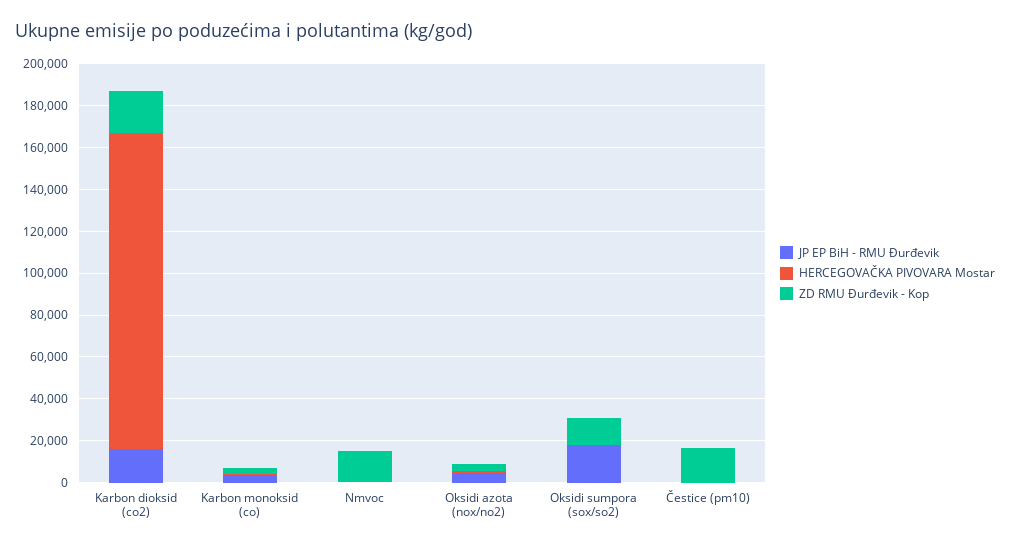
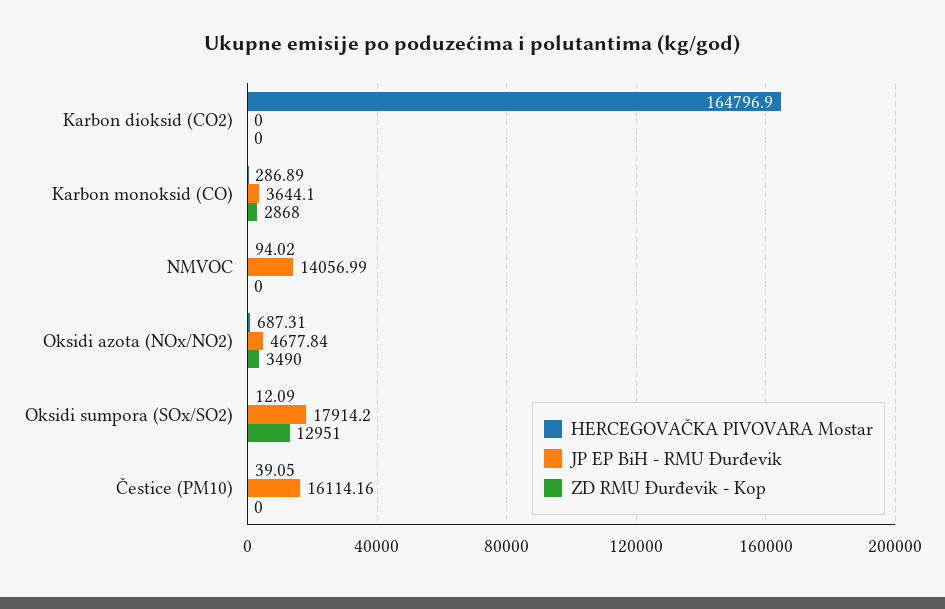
  {
    "JP EP BiH - RMU Đurđevik": {
-     "Karbon dioksid (co2)": 15000,
+     "Karbon dioksid (co2)": 0,
      "Karbon monoksid (co)": 3644.1,
-     "Nmvoc": 0,
+     "Nmvoc": 14056.99,
      "Oksidi azota (nox/no2)": 4677.84,
      "Oksidi sumpora (sox/so2)": 17914.2,
-     "Čestice (pm10)": 0
+     "Čestice (pm10)": 16114.16
    },
    "HERCEGOVAČKA PIVOVARA Mostar": {
-     "Karbon dioksid (co2)": 150000,
+     "Karbon dioksid (co2)": 164796.9,
      "Karbon monoksid (co)": 286.89,
      "Nmvoc": 94.02,
      "Oksidi azota (nox/no2)": 687.31,
      "Oksidi sumpora (sox/so2)": 12.09,
      "Čestice (pm10)": 39.05
    },
    "ZD RMU Đurđevik - Kop": {
-     "Karbon dioksid (co2)": 20000,
+     "Karbon dioksid (co2)": 0,
      "Karbon monoksid (co)": 2868,
-     "Nmvoc": 15000,
+     "Nmvoc": 0,
      "Oksidi azota (nox/no2)": 3490,
      "Oksidi sumpora (sox/so2)": 12951,
-     "Čestice (pm10)": 15000
+     "Čestice (pm10)": 0
    }
  }

